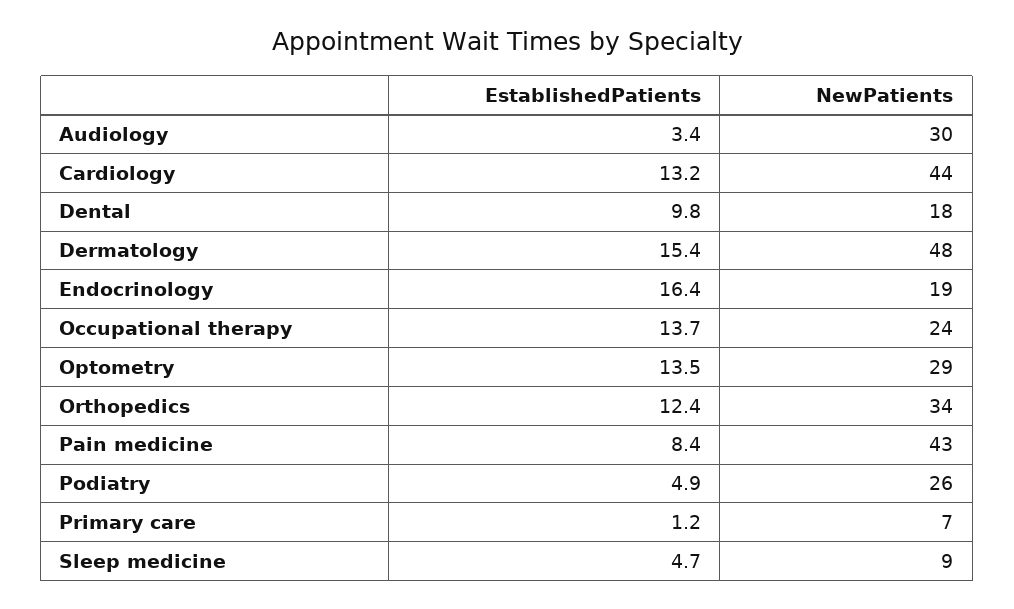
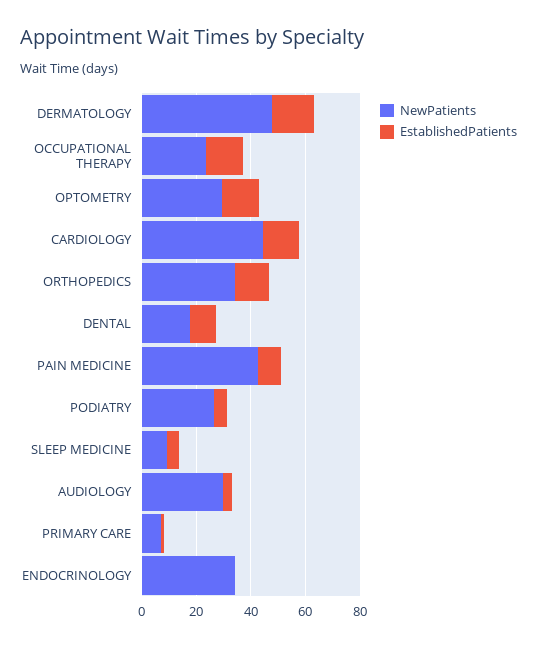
  {
    "EstablishedPatients": {
      "Audiology": 3.4,
      "Cardiology": 13.2,
      "Dental": 9.8,
      "Dermatology": 15.4,
-     "Endocrinology": 16.4,
+     "Endocrinology": 0,
      "Occupational therapy": 13.7,
      "Optometry": 13.5,
      "Orthopedics": 12.4,
      "Pain medicine": 8.4,
      "Podiatry": 4.9,
      "Primary care": 1.2,
      "Sleep medicine": 4.7
    },
    "NewPatients": {
      "Audiology": 30,
      "Cardiology": 44,
      "Dental": 18,
      "Dermatology": 48,
-     "Endocrinology": 19,
+     "Endocrinology": 35,
      "Occupational therapy": 24,
      "Optometry": 29,
      "Orthopedics": 34,
      "Pain medicine": 43,
      "Podiatry": 26,
      "Primary care": 7,
      "Sleep medicine": 9
    }
  }

